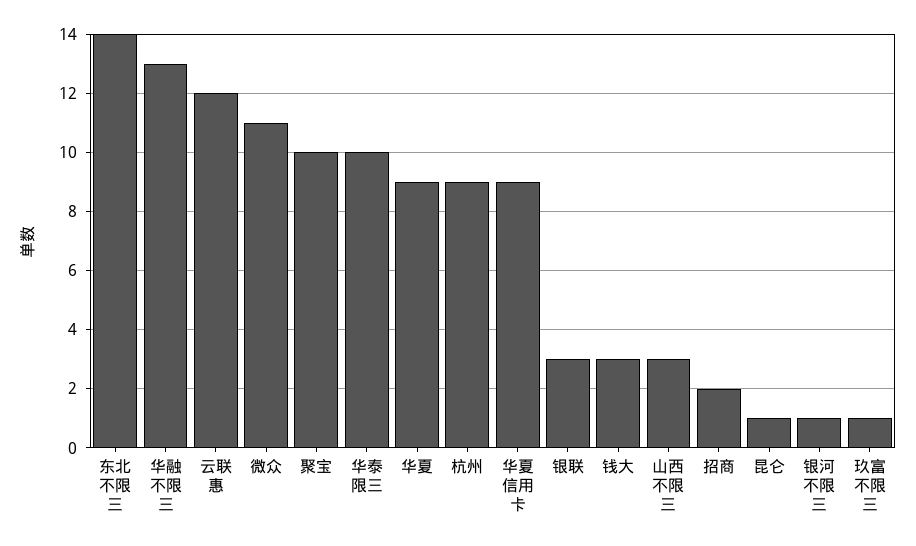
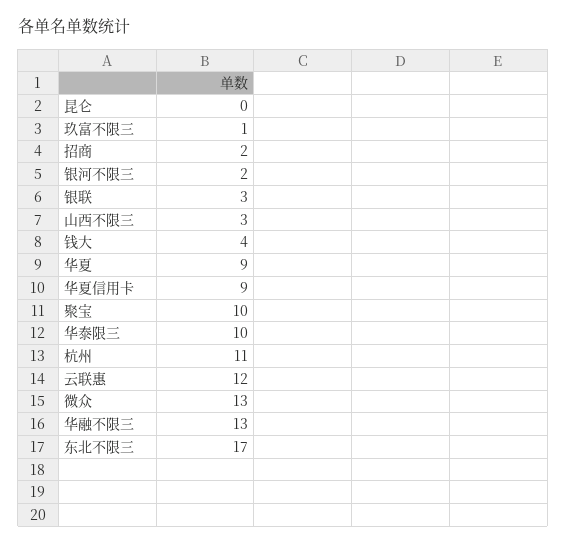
  {
-   "东北不限三": 14,
+   "东北不限三": 17,
    "华融不限三": 13,
    "云联惠": 12,
-   "微众": 11,
+   "微众": 13,
    "聚宝": 10,
    "华泰限三": 10,
    "华夏": 9,
-   "杭州": 9,
+   "杭州": 11,
    "华夏信用卡": 9,
    "银联": 3,
-   "钱大": 3,
+   "钱大": 4,
    "山西不限三": 3,
    "招商": 2,
-   "昆仑": 1,
+   "昆仑": 0,
-   "银河不限三": 1,
+   "银河不限三": 2,
    "玖富不限三": 1
  }

